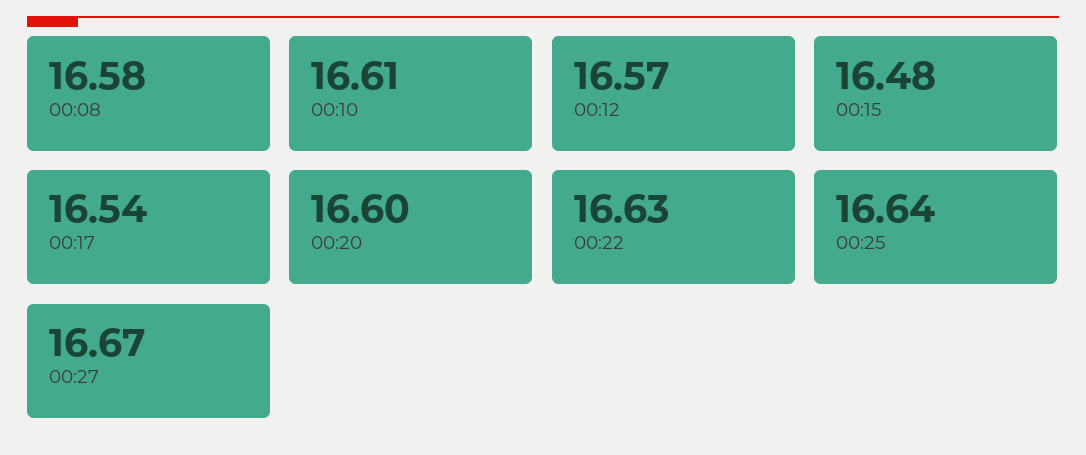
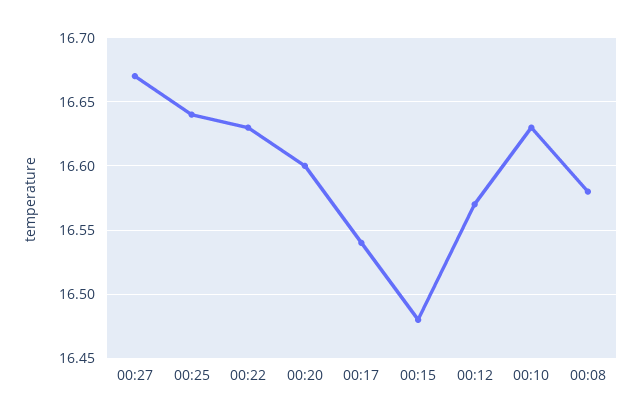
  {
    "00:08": 16.58,
-   "00:10": 16.61,
+   "00:10": 16.63,
    "00:12": 16.57,
    "00:15": 16.48,
    "00:17": 16.54,
    "00:20": 16.6,
    "00:22": 16.63,
    "00:25": 16.64,
    "00:27": 16.67
  }

